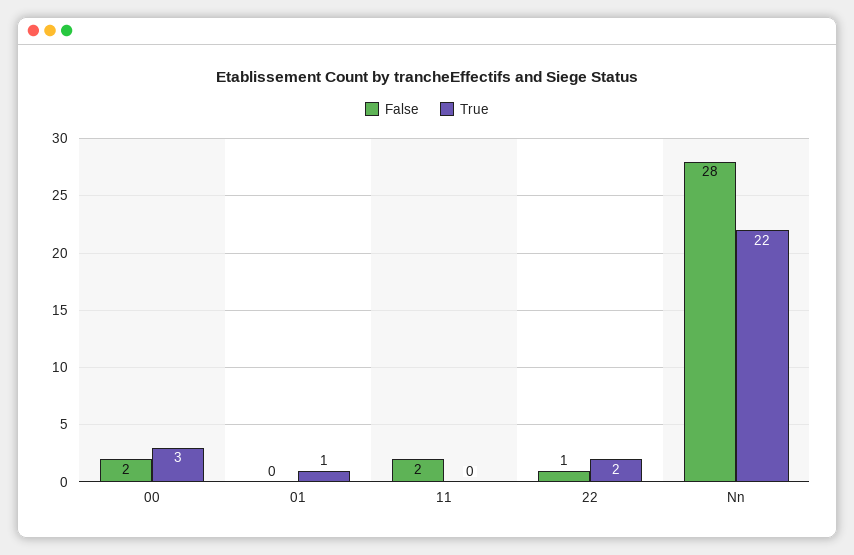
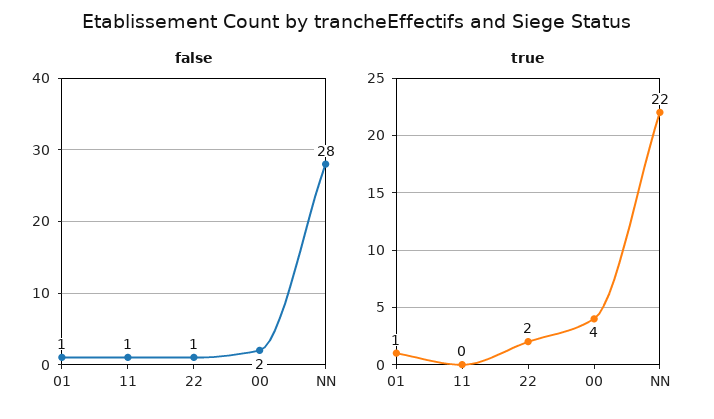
  {
    "False": {
      "00": 2,
-     "01": 0,
+     "01": 1,
-     "11": 2,
+     "11": 1,
      "22": 1,
      "Nn": 28
    },
    "True": {
-     "00": 3,
+     "00": 4,
      "01": 1,
      "11": 0,
      "22": 2,
      "Nn": 22
    }
  }

